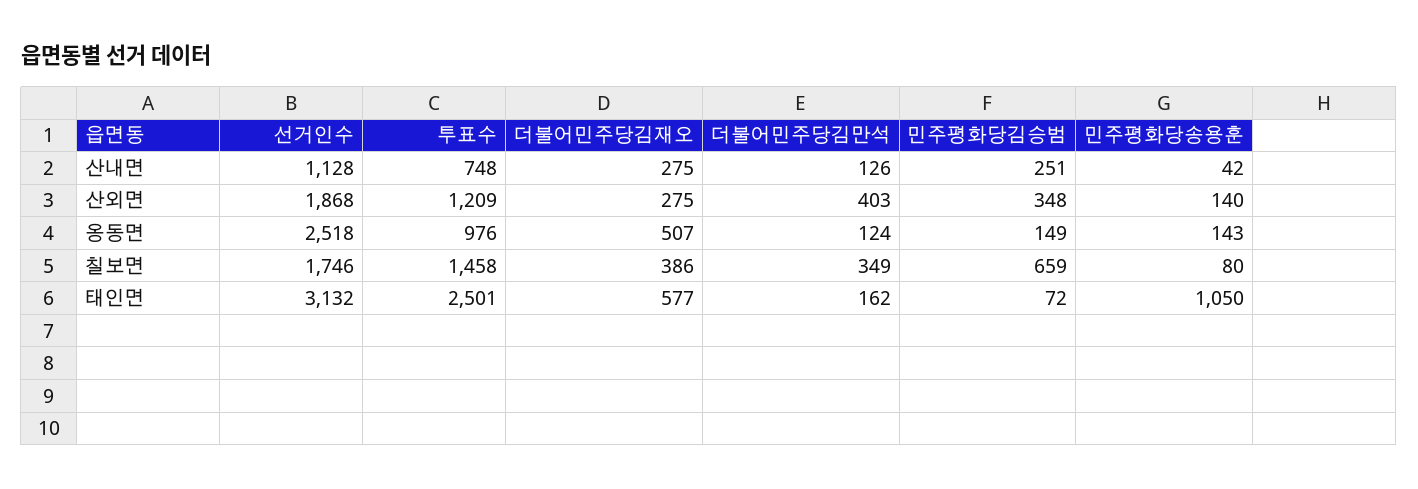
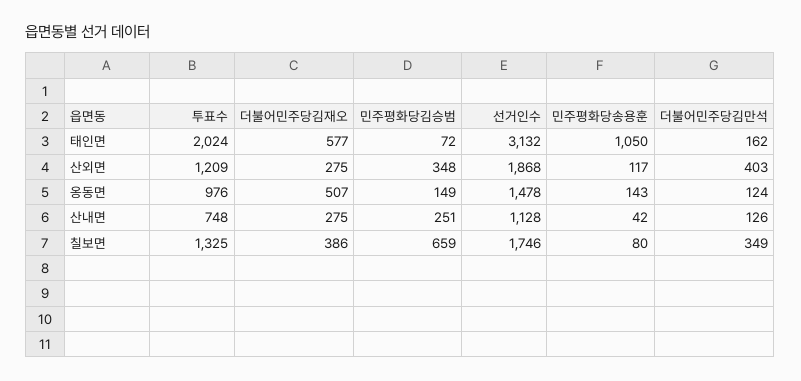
  {
    "선거인수": {
      "산내면": 1128,
      "산외면": 1868,
-     "옹동면": 2518,
+     "옹동면": 1478,
      "칠보면": 1746,
      "태인면": 3132
    },
    "투표수": {
      "산내면": 748,
      "산외면": 1209,
      "옹동면": 976,
-     "칠보면": 1458,
+     "칠보면": 1325,
-     "태인면": 2501
+     "태인면": 2024
    },
    "더불어민주당김재오": {
      "산내면": 275,
      "산외면": 275,
      "옹동면": 507,
      "칠보면": 386,
      "태인면": 577
    },
    "더불어민주당김만석": {
      "산내면": 126,
      "산외면": 403,
      "옹동면": 124,
      "칠보면": 349,
      "태인면": 162
    },
    "민주평화당김승범": {
      "산내면": 251,
      "산외면": 348,
      "옹동면": 149,
      "칠보면": 659,
      "태인면": 72
    },
    "민주평화당송용훈": {
      "산내면": 42,
-     "산외면": 140,
+     "산외면": 117,
      "옹동면": 143,
      "칠보면": 80,
      "태인면": 1050
    }
  }

